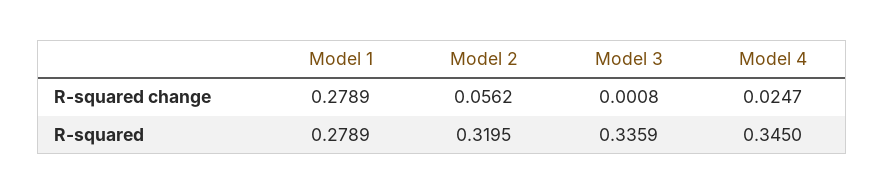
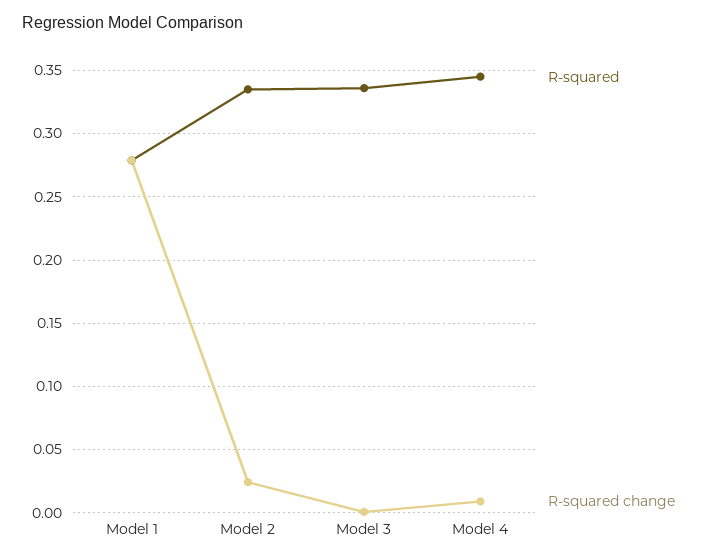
  {
    "R-squared change": {
      "Model 1": 0.2789,
-     "Model 2": 0.0562,
+     "Model 2": 0.025,
      "Model 3": 0.0008,
-     "Model 4": 0.0247
+     "Model 4": 0.01
    },
    "R-squared": {
      "Model 1": 0.2789,
-     "Model 2": 0.3195,
+     "Model 2": 0.335,
      "Model 3": 0.3359,
      "Model 4": 0.345
    }
  }

